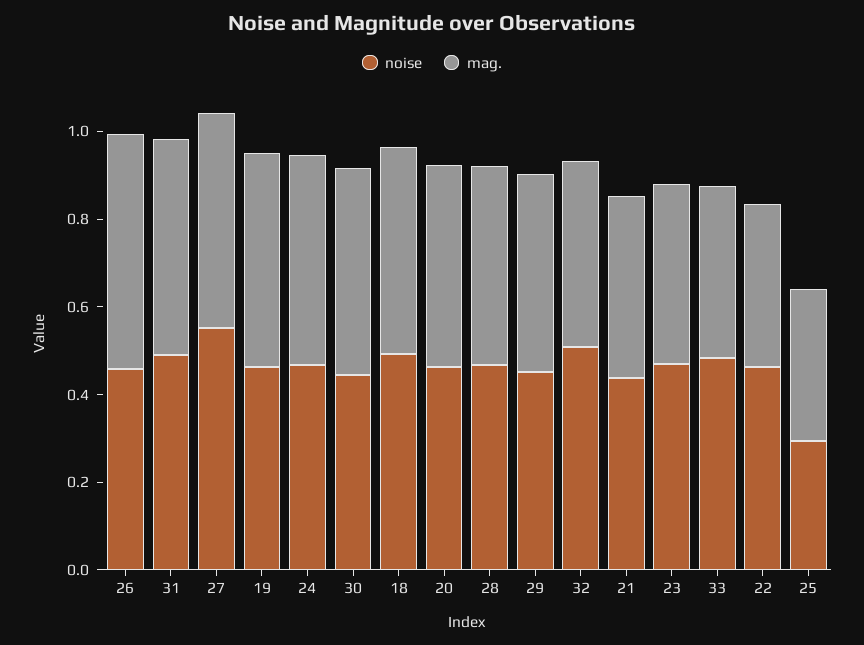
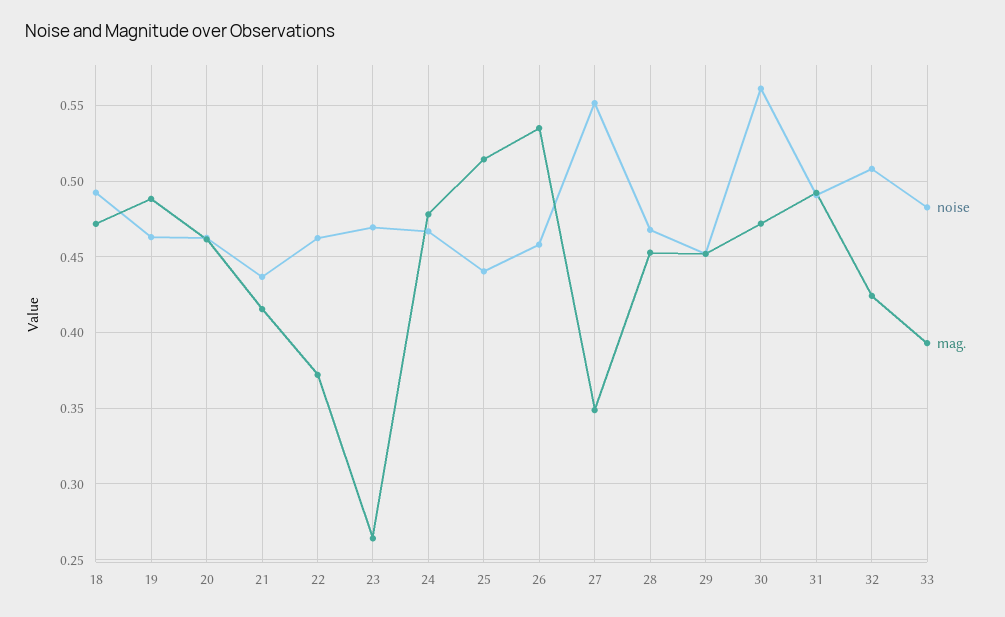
  {
    "noise": {
      "26": 0.46,
      "31": 0.49,
      "27": 0.55,
      "19": 0.465,
      "24": 0.465,
-     "30": 0.45,
+     "30": 0.56,
      "18": 0.49,
      "20": 0.465,
      "28": 0.47,
      "29": 0.45,
      "32": 0.51,
      "21": 0.435,
      "23": 0.47,
      "33": 0.485,
      "22": 0.46,
-     "25": 0.3
+     "25": 0.44
    },
    "mag.": {
      "26": 0.535,
      "31": 0.49,
-     "27": 0.5,
+     "27": 0.35,
      "19": 0.49,
      "24": 0.48,
      "30": 0.47,
      "18": 0.47,
      "20": 0.46,
      "28": 0.455,
      "29": 0.45,
      "32": 0.425,
      "21": 0.415,
-     "23": 0.4,
+     "23": 0.265,
      "33": 0.395,
      "22": 0.37,
-     "25": 0.35
+     "25": 0.515
    }
  }

